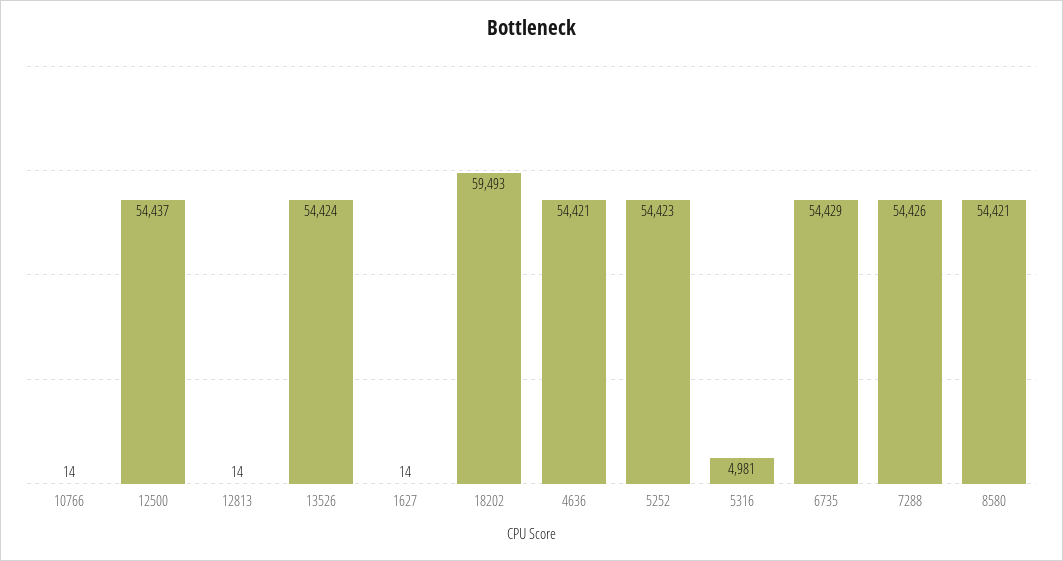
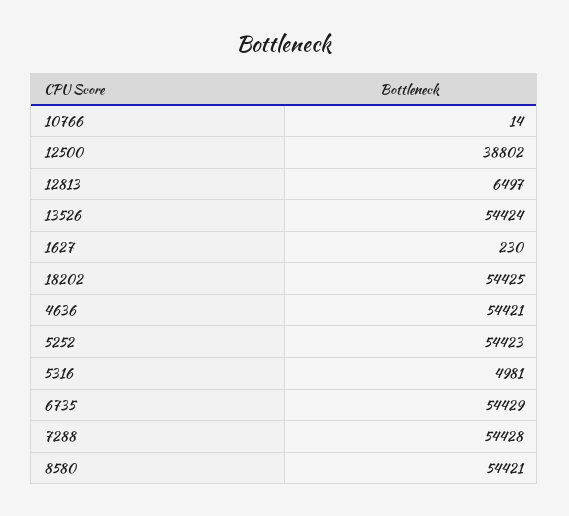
  {
    "10766": 14,
-   "12500": 54437,
+   "12500": 38802,
-   "12813": 14,
+   "12813": 6497,
    "13526": 54424,
-   "1627": 14,
+   "1627": 230,
-   "18202": 59493,
+   "18202": 54425,
    "4636": 54421,
    "5252": 54423,
    "5316": 4981,
    "6735": 54429,
-   "7288": 54426,
+   "7288": 54428,
    "8580": 54421
  }

